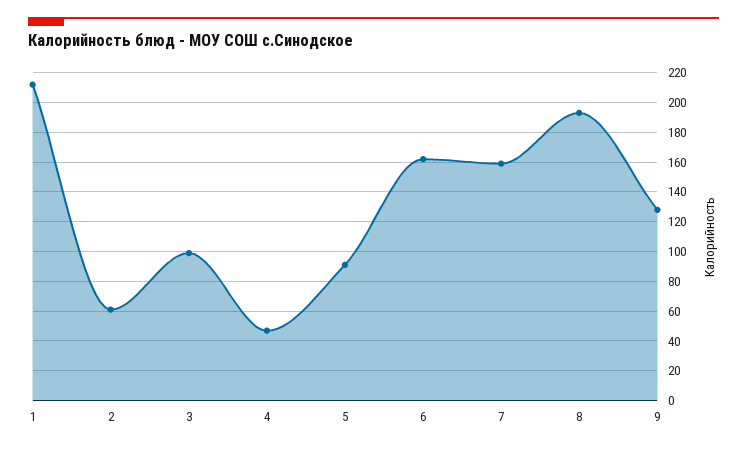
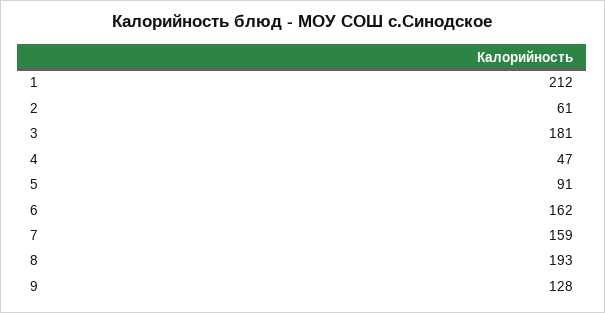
  {
    "1": 212,
    "2": 61,
-   "3": 100,
+   "3": 181,
    "4": 47,
    "5": 91,
    "6": 162,
    "7": 159,
    "8": 193,
    "9": 128
  }

